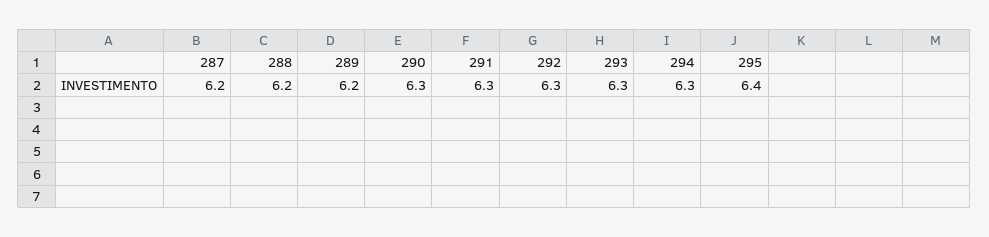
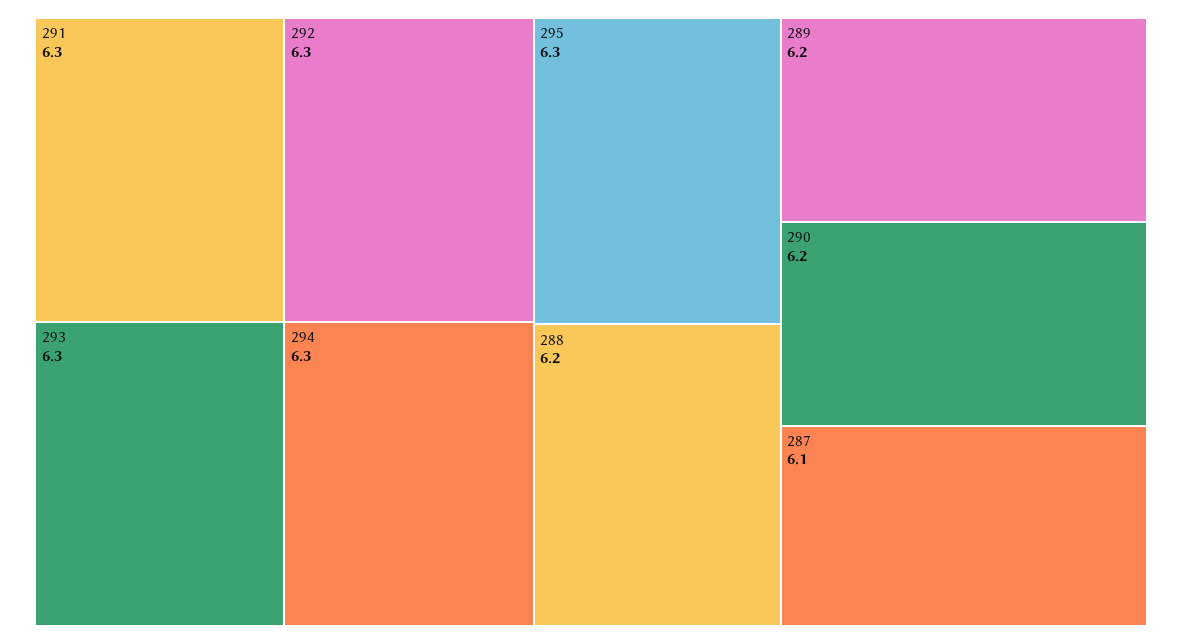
  {
-   "287": 6.2,
+   "287": 6.1,
    "288": 6.2,
    "289": 6.2,
-   "290": 6.3,
+   "290": 6.2,
    "291": 6.3,
    "292": 6.3,
    "293": 6.3,
    "294": 6.3,
-   "295": 6.4
+   "295": 6.3
  }

